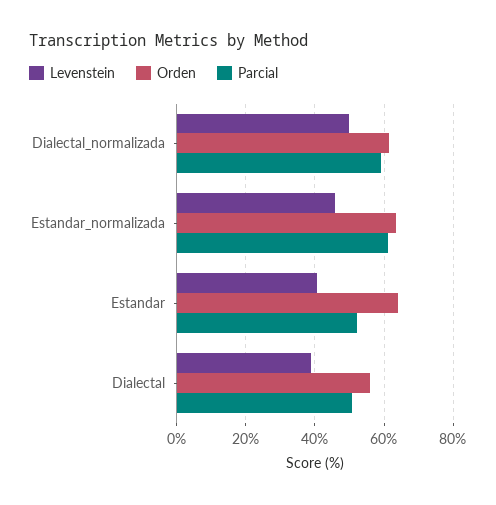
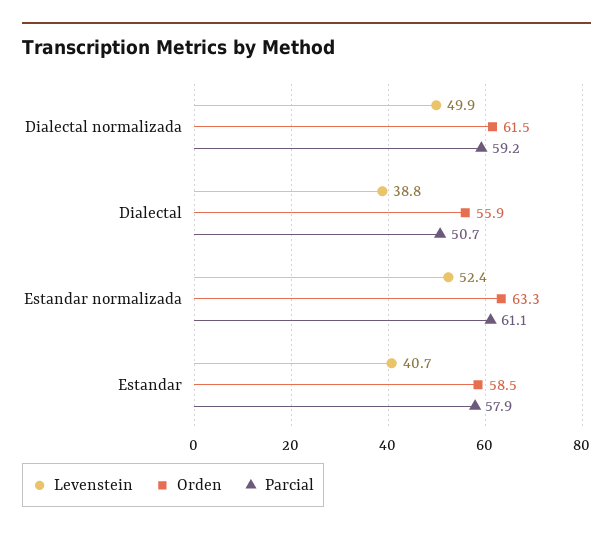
  {
    "Levenstein": {
      "Dialectal_normalizada": 49.9,
-     "Estandar_normalizada": 46,
+     "Estandar_normalizada": 52.4,
      "Estandar": 40.7,
      "Dialectal": 38.8
    },
    "Orden": {
      "Dialectal_normalizada": 61.5,
      "Estandar_normalizada": 63.3,
-     "Estandar": 64,
+     "Estandar": 58.5,
      "Dialectal": 55.9
    },
    "Parcial": {
      "Dialectal_normalizada": 59.2,
      "Estandar_normalizada": 61.1,
-     "Estandar": 52,
+     "Estandar": 57.9,
      "Dialectal": 50.7
    }
  }

